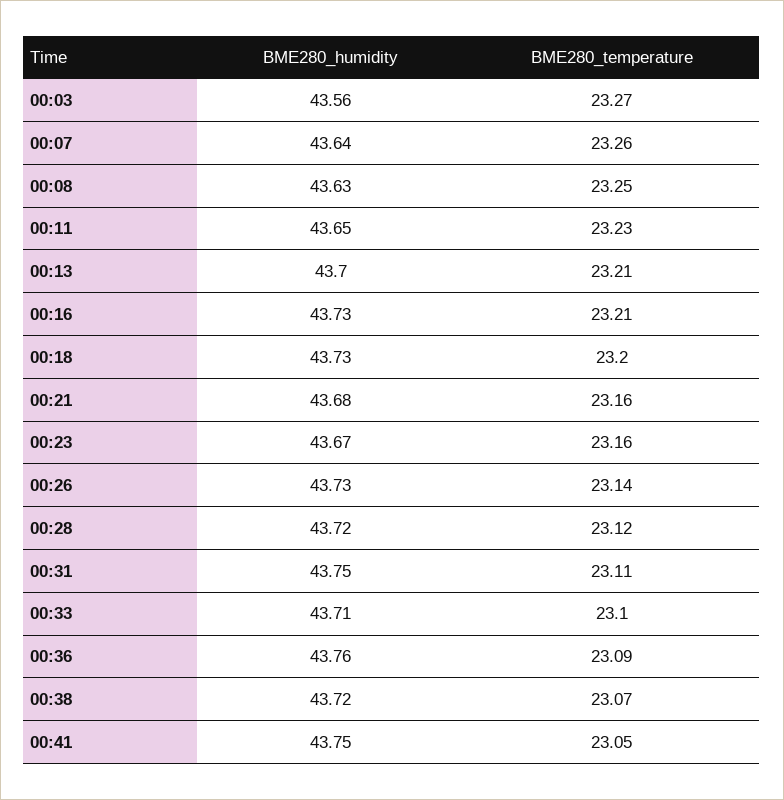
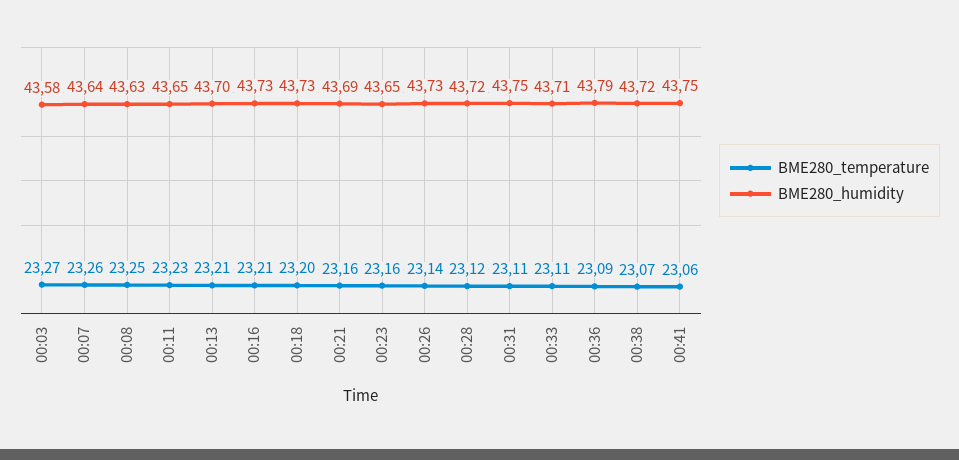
  {
    "BME280_humidity": {
-     "00:03": 43.56,
+     "00:03": 43.58,
      "00:07": 43.64,
      "00:08": 43.63,
      "00:11": 43.65,
      "00:13": 43.7,
      "00:16": 43.73,
      "00:18": 43.73,
-     "00:21": 43.68,
+     "00:21": 43.69,
-     "00:23": 43.67,
+     "00:23": 43.65,
      "00:26": 43.73,
      "00:28": 43.72,
      "00:31": 43.75,
      "00:33": 43.71,
-     "00:36": 43.76,
+     "00:36": 43.79,
      "00:38": 43.72,
      "00:41": 43.75
    },
    "BME280_temperature": {
      "00:03": 23.27,
      "00:07": 23.26,
      "00:08": 23.25,
      "00:11": 23.23,
      "00:13": 23.21,
      "00:16": 23.21,
      "00:18": 23.2,
      "00:21": 23.16,
      "00:23": 23.16,
      "00:26": 23.14,
      "00:28": 23.12,
      "00:31": 23.11,
-     "00:33": 23.1,
+     "00:33": 23.11,
      "00:36": 23.09,
      "00:38": 23.07,
-     "00:41": 23.05
+     "00:41": 23.06
    }
  }

